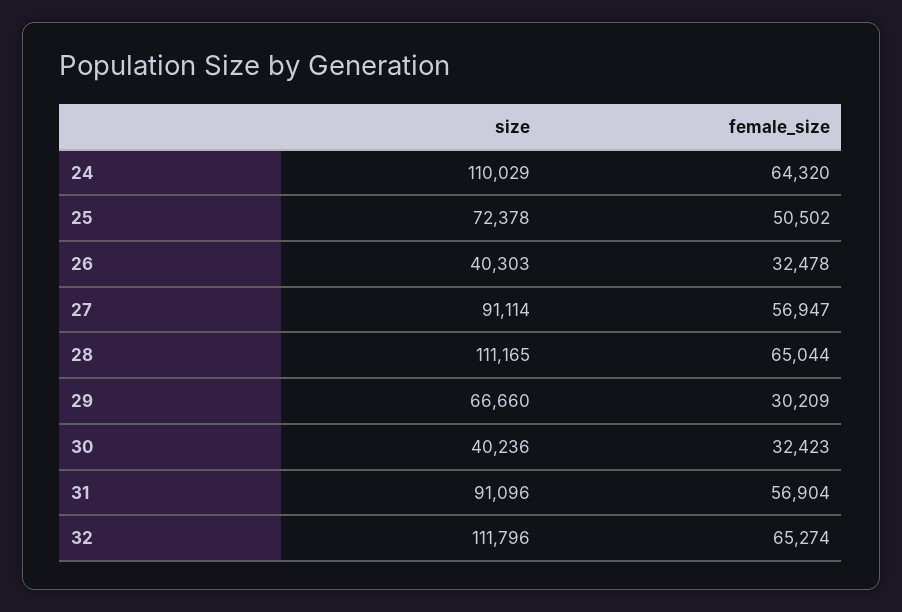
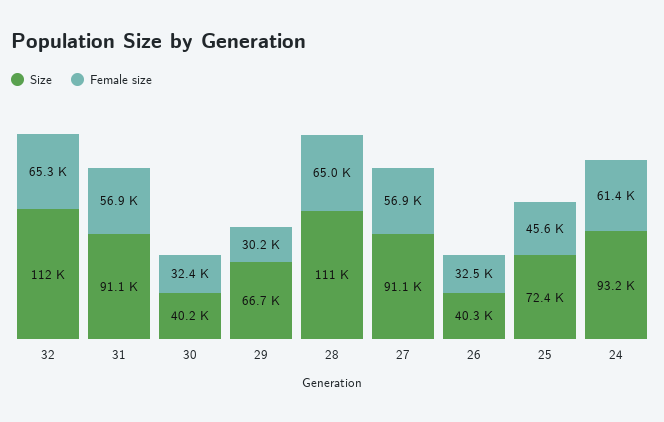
  {
    "size": {
-     "24": 110029,
+     "24": 93200,
      "25": 72378,
      "26": 40303,
      "27": 91114,
      "28": 111165,
      "29": 66660,
      "30": 40236,
      "31": 91096,
      "32": 111796
    },
    "female_size": {
-     "24": 64320,
+     "24": 61400,
-     "25": 50502,
+     "25": 45600,
      "26": 32478,
      "27": 56947,
      "28": 65044,
      "29": 30209,
      "30": 32423,
      "31": 56904,
      "32": 65274
    }
  }

